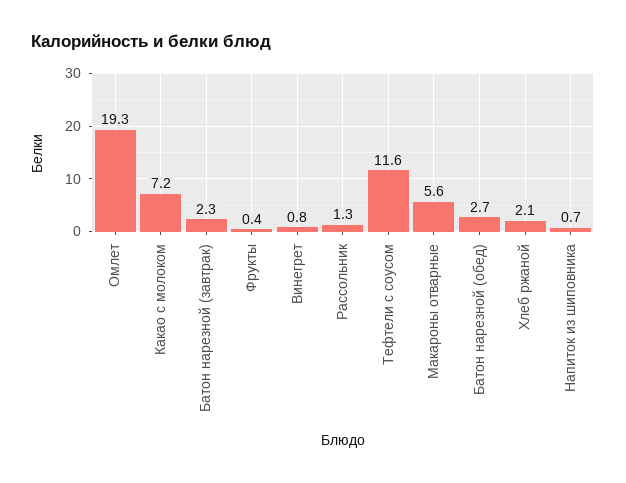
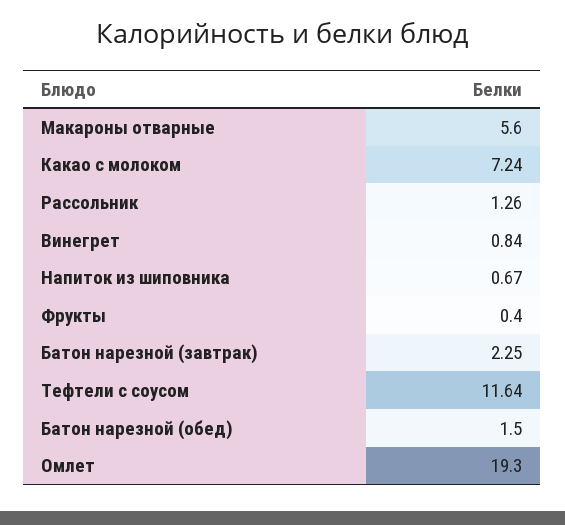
  {
    "Омлет": 19.3,
    "Какао с молоком": 7.24,
    "Батон нарезной (завтрак)": 2.25,
    "Фрукты": 0.4,
    "Винегрет": 0.84,
    "Рассольник": 1.26,
    "Тефтели с соусом": 11.64,
    "Макароны отварные": 5.6,
-   "Батон нарезной (обед)": 2.7,
+   "Батон нарезной (обед)": 1.5,
-   "Хлеб ржаной": 2.1,
    "Напиток из шиповника": 0.67
  }

